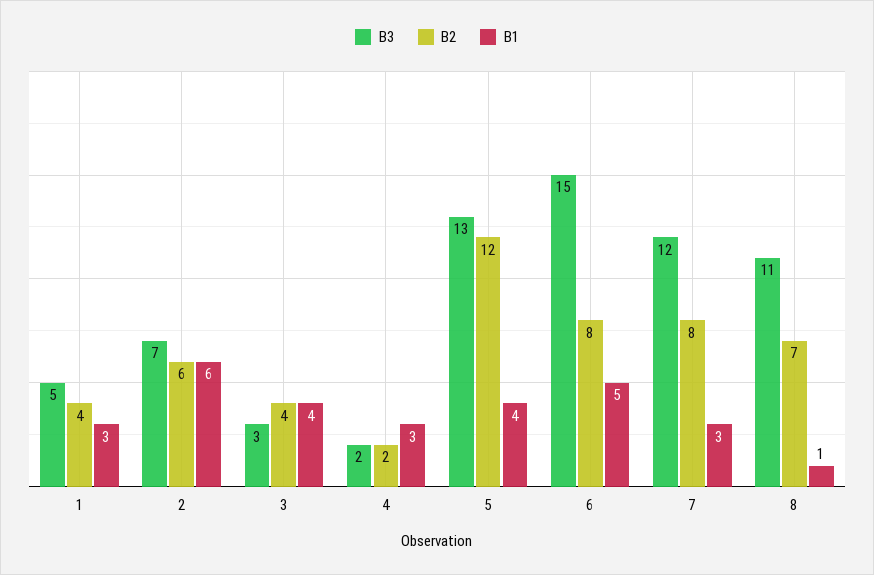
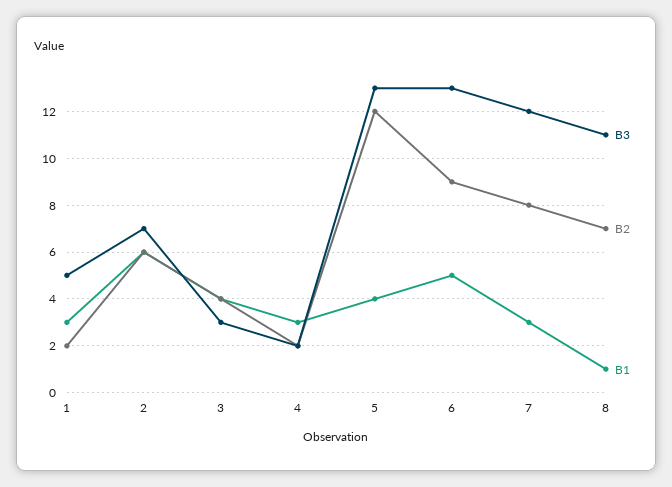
  {
    "B3": {
      "1": 5,
      "2": 7,
      "3": 3,
      "4": 2,
      "5": 13,
-     "6": 15,
+     "6": 13,
      "7": 12,
      "8": 11
    },
    "B2": {
-     "1": 4,
+     "1": 2,
      "2": 6,
      "3": 4,
      "4": 2,
      "5": 12,
-     "6": 8,
+     "6": 9,
      "7": 8,
      "8": 7
    },
    "B1": {
      "1": 3,
      "2": 6,
      "3": 4,
      "4": 3,
      "5": 4,
      "6": 5,
      "7": 3,
      "8": 1
    }
  }

